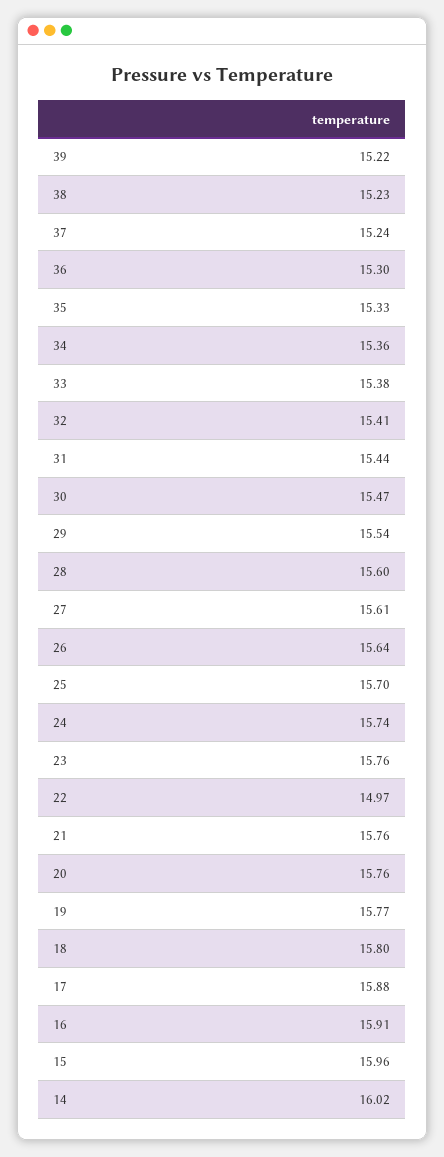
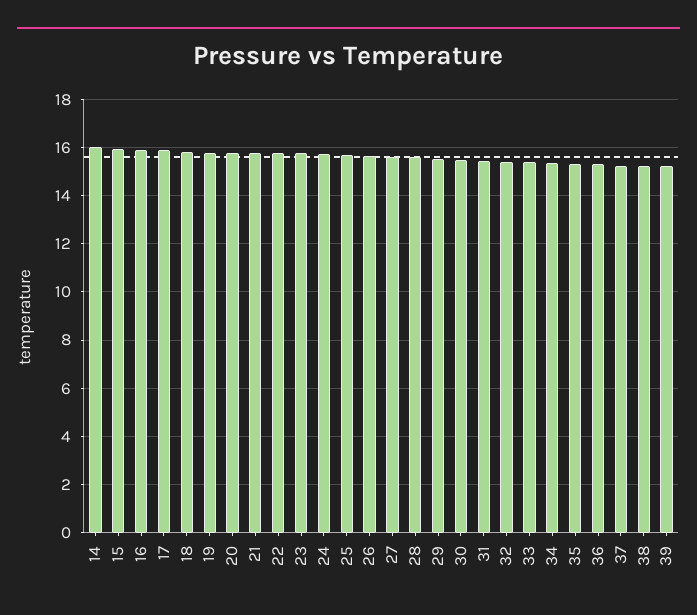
  {
    "39": 15.22,
    "38": 15.23,
    "37": 15.24,
    "36": 15.3,
    "35": 15.33,
    "34": 15.36,
    "33": 15.38,
    "32": 15.41,
    "31": 15.44,
    "30": 15.47,
    "29": 15.54,
    "28": 15.6,
    "27": 15.61,
    "26": 15.64,
    "25": 15.7,
    "24": 15.74,
    "23": 15.76,
-   "22": 14.97,
+   "22": 15.75,
    "21": 15.76,
    "20": 15.76,
    "19": 15.77,
    "18": 15.8,
    "17": 15.88,
    "16": 15.91,
    "15": 15.96,
    "14": 16.02
  }

